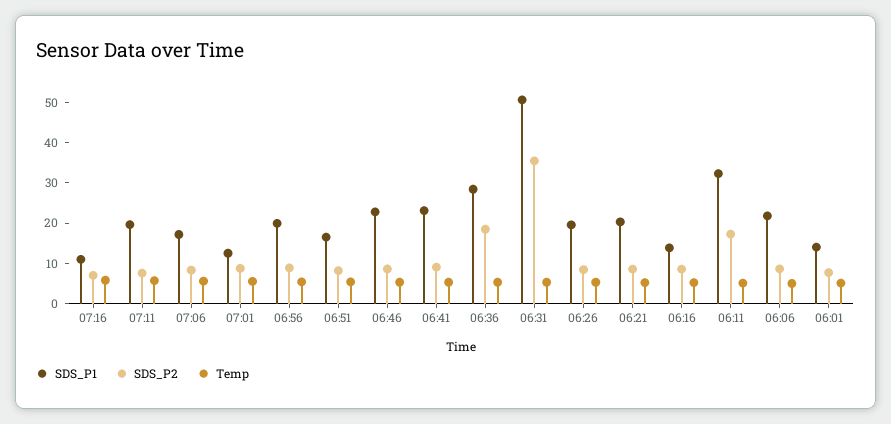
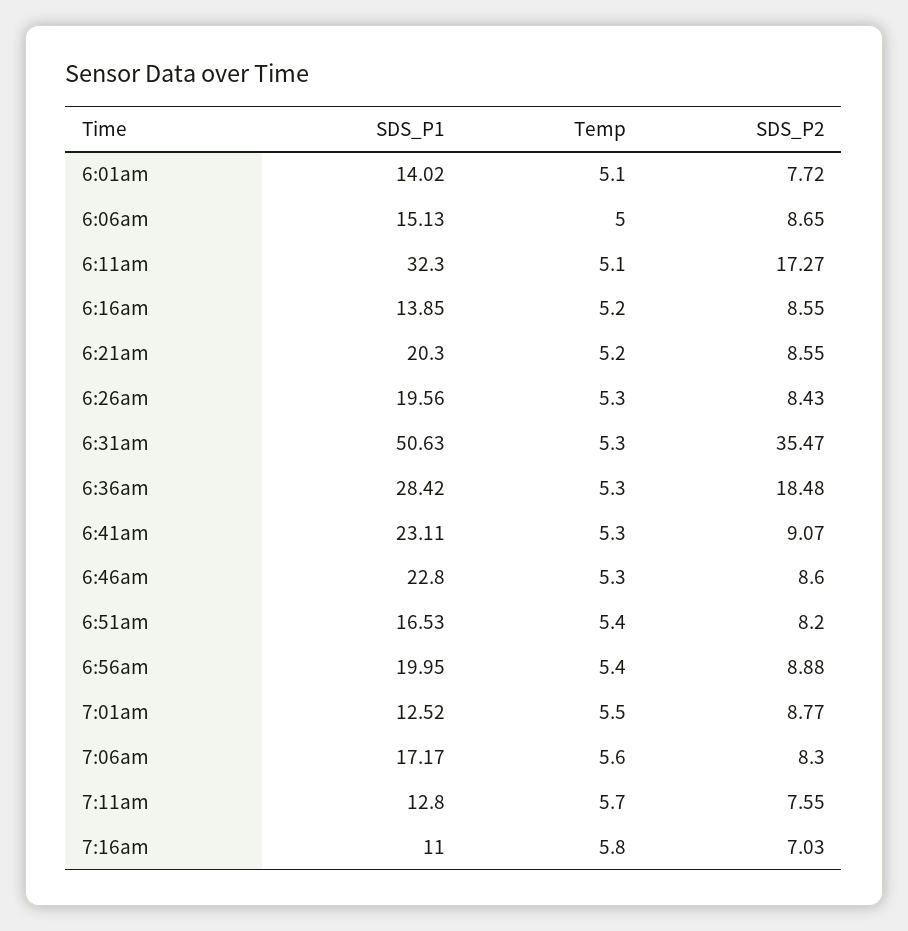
  {
    "SDS_P1": {
      "07:16": 11,
-     "07:11": 20,
+     "07:11": 12.8,
      "07:06": 17.17,
      "07:01": 12.52,
      "06:56": 19.95,
      "06:51": 16.53,
      "06:46": 22.8,
      "06:41": 23.11,
      "06:36": 28.42,
      "06:31": 50.63,
      "06:26": 19.56,
      "06:21": 20.3,
      "06:16": 13.85,
      "06:11": 32.3,
-     "06:06": 22,
+     "06:06": 15.13,
      "06:01": 14.02
    },
    "SDS_P2": {
      "07:16": 7.03,
      "07:11": 7.55,
      "07:06": 8.3,
      "07:01": 8.77,
      "06:56": 8.88,
      "06:51": 8.2,
      "06:46": 8.6,
      "06:41": 9.07,
      "06:36": 18.48,
      "06:31": 35.47,
      "06:26": 8.43,
      "06:21": 8.55,
      "06:16": 8.55,
      "06:11": 17.27,
      "06:06": 8.65,
      "06:01": 7.72
    },
    "Temp": {
      "07:16": 5.8,
      "07:11": 5.7,
      "07:06": 5.6,
      "07:01": 5.5,
      "06:56": 5.4,
      "06:51": 5.4,
      "06:46": 5.3,
      "06:41": 5.3,
      "06:36": 5.3,
      "06:31": 5.3,
      "06:26": 5.3,
      "06:21": 5.2,
      "06:16": 5.2,
      "06:11": 5.1,
      "06:06": 5,
      "06:01": 5.1
    }
  }

